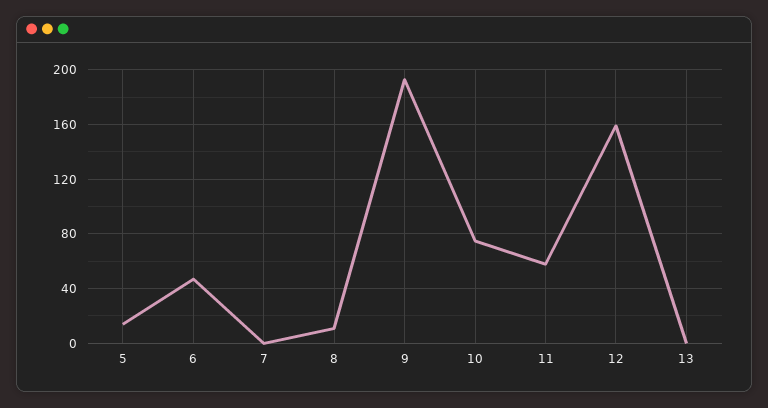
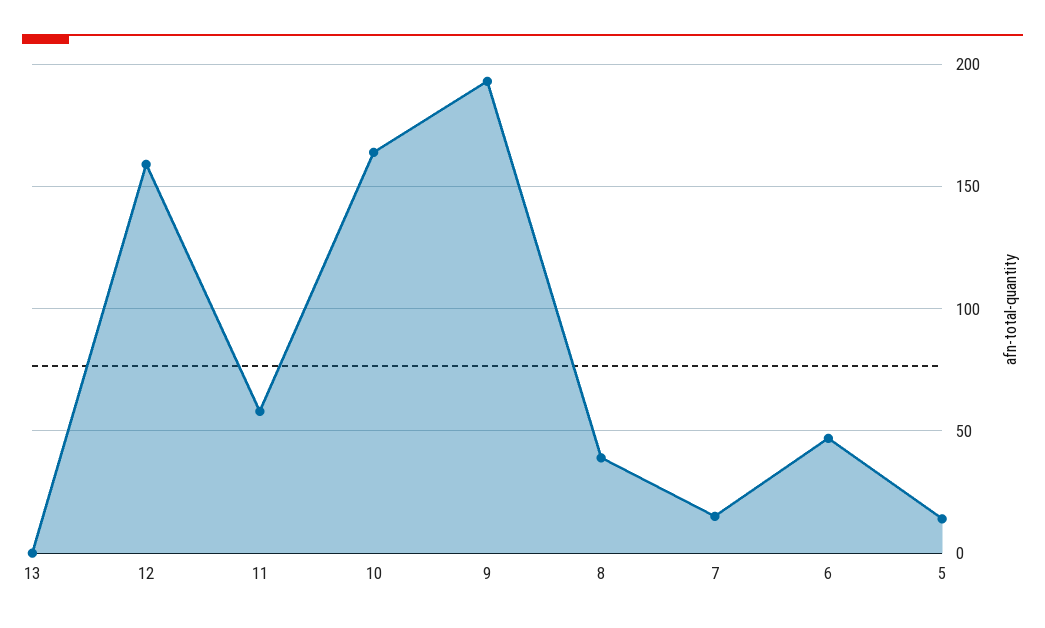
  {
    "5": 15,
    "6": 45,
-   "7": 0,
+   "7": 15,
-   "8": 10,
+   "8": 40,
    "9": 195,
-   "10": 75,
+   "10": 165,
    "11": 60,
    "12": 160,
    "13": 0
  }

